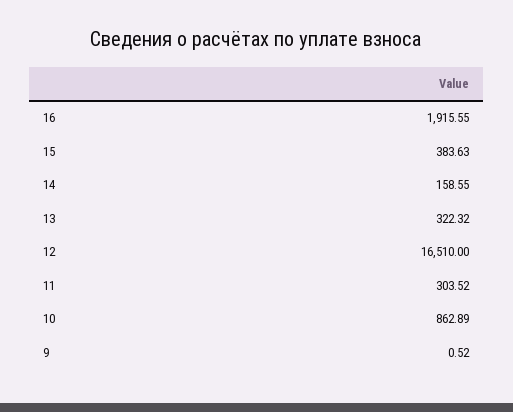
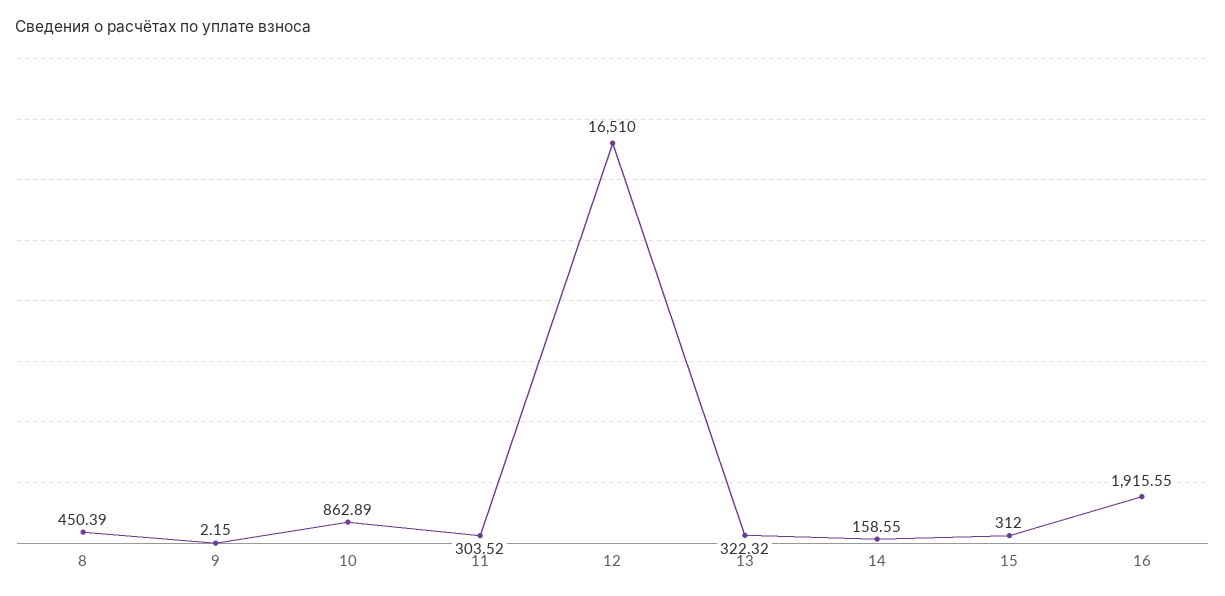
  {
    "16": 1915.55,
-   "15": 383.63,
+   "15": 312,
    "14": 158.55,
    "13": 322.32,
    "12": 16510,
    "11": 303.52,
    "10": 862.89,
-   "9": 0.52
+   "9": 2.15,
+   "8": 450.39
  }

